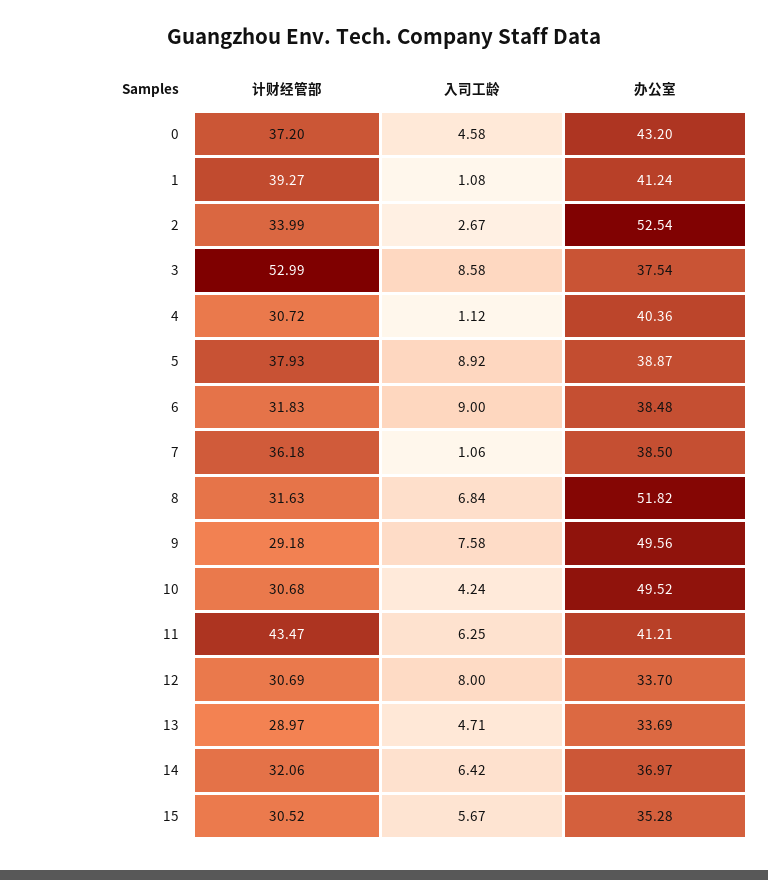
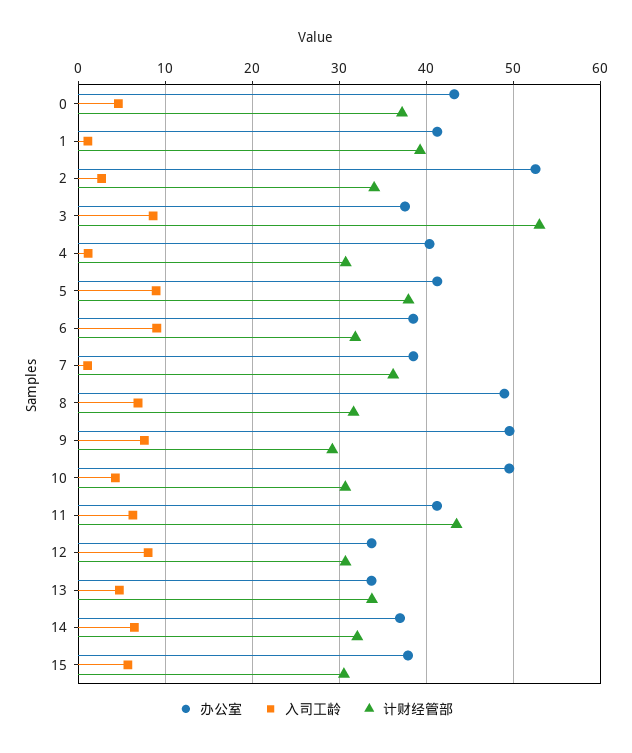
  {
    "计财经管部": {
      "0": 37.2,
      "1": 39.27,
      "2": 33.99,
      "3": 52.99,
      "4": 30.72,
      "5": 37.93,
      "6": 31.83,
      "7": 36.18,
      "8": 31.63,
      "9": 29.18,
      "10": 30.68,
      "11": 43.47,
      "12": 30.69,
-     "13": 28.97,
+     "13": 34,
      "14": 32.06,
      "15": 30.52
    },
    "入司工龄": {
      "0": 4.58,
      "1": 1.08,
      "2": 2.67,
      "3": 8.58,
      "4": 1.12,
      "5": 8.92,
      "6": 9,
      "7": 1.06,
      "8": 6.84,
      "9": 7.58,
      "10": 4.24,
      "11": 6.25,
      "12": 8,
      "13": 4.71,
      "14": 6.42,
      "15": 5.67
    },
    "办公室": {
      "0": 43.2,
      "1": 41.24,
      "2": 52.54,
      "3": 37.54,
      "4": 40.36,
-     "5": 38.87,
+     "5": 41,
      "6": 38.48,
      "7": 38.5,
-     "8": 51.82,
+     "8": 49,
      "9": 49.56,
      "10": 49.52,
      "11": 41.21,
      "12": 33.7,
      "13": 33.69,
      "14": 36.97,
-     "15": 35.28
+     "15": 38
    }
  }

